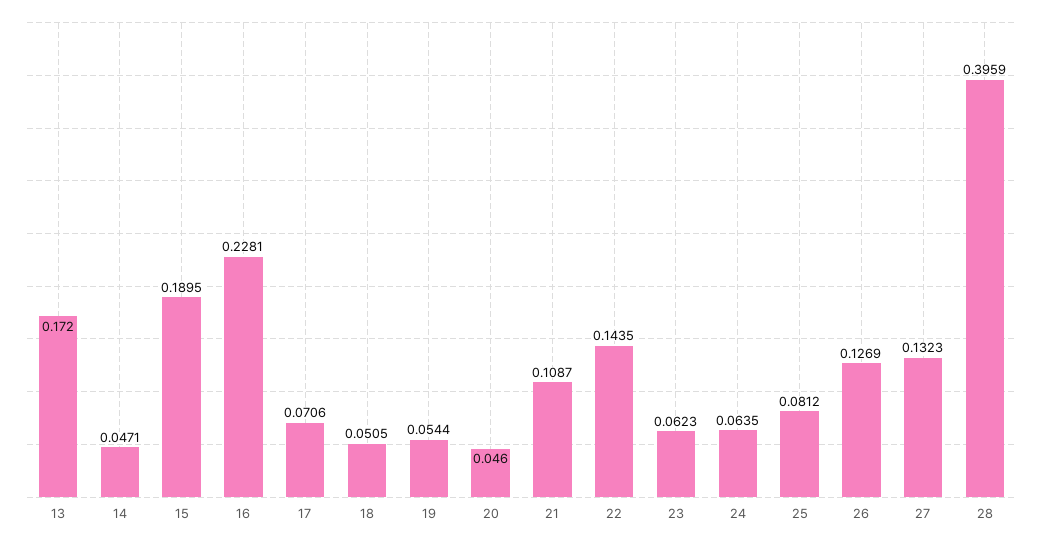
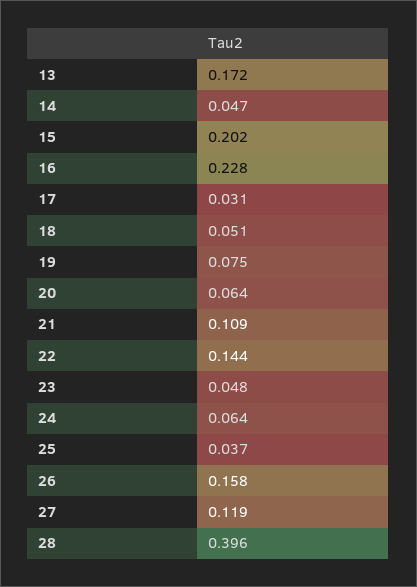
  {
    "13": 0.172,
    "14": 0.0471,
-   "15": 0.1895,
+   "15": 0.202,
    "16": 0.2281,
-   "17": 0.0706,
+   "17": 0.031,
    "18": 0.0505,
-   "19": 0.0544,
+   "19": 0.075,
-   "20": 0.046,
+   "20": 0.064,
    "21": 0.1087,
    "22": 0.1435,
-   "23": 0.0623,
+   "23": 0.048,
    "24": 0.0635,
-   "25": 0.0812,
+   "25": 0.037,
-   "26": 0.1269,
+   "26": 0.158,
-   "27": 0.1323,
+   "27": 0.119,
    "28": 0.3959
  }

